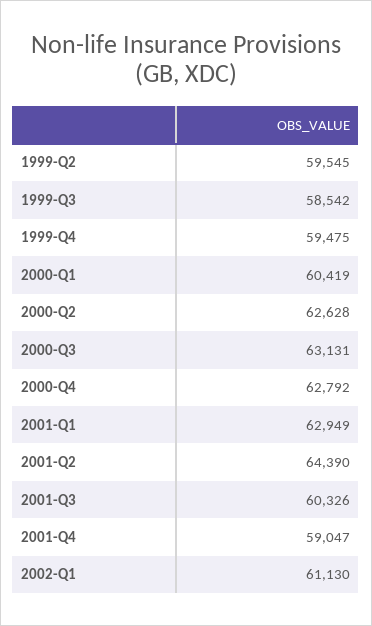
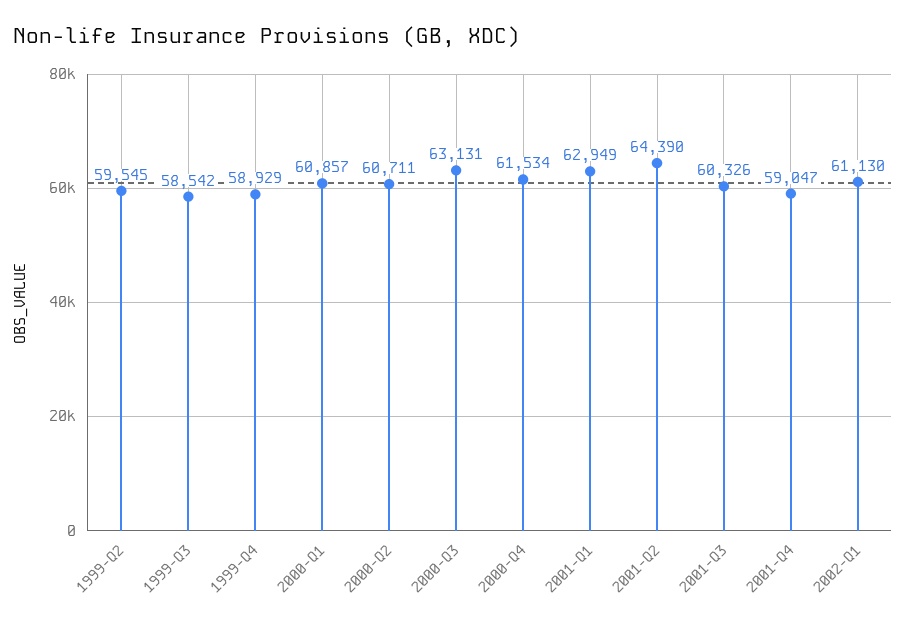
  {
    "1999-Q2": 59545,
    "1999-Q3": 58542,
-   "1999-Q4": 59475,
+   "1999-Q4": 58929,
-   "2000-Q1": 60419,
+   "2000-Q1": 60857,
-   "2000-Q2": 62628,
+   "2000-Q2": 60711,
    "2000-Q3": 63131,
-   "2000-Q4": 62792,
+   "2000-Q4": 61534,
    "2001-Q1": 62949,
    "2001-Q2": 64390,
    "2001-Q3": 60326,
    "2001-Q4": 59047,
    "2002-Q1": 61130
  }

